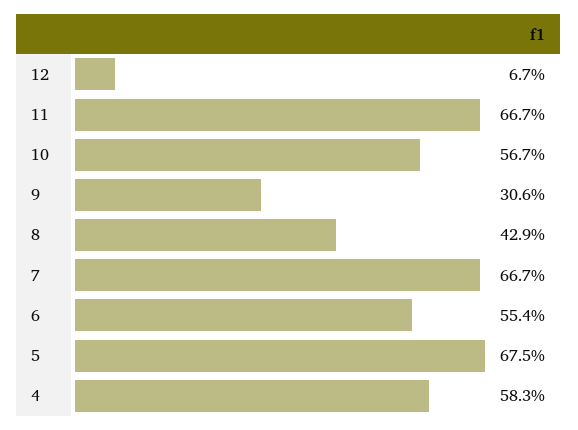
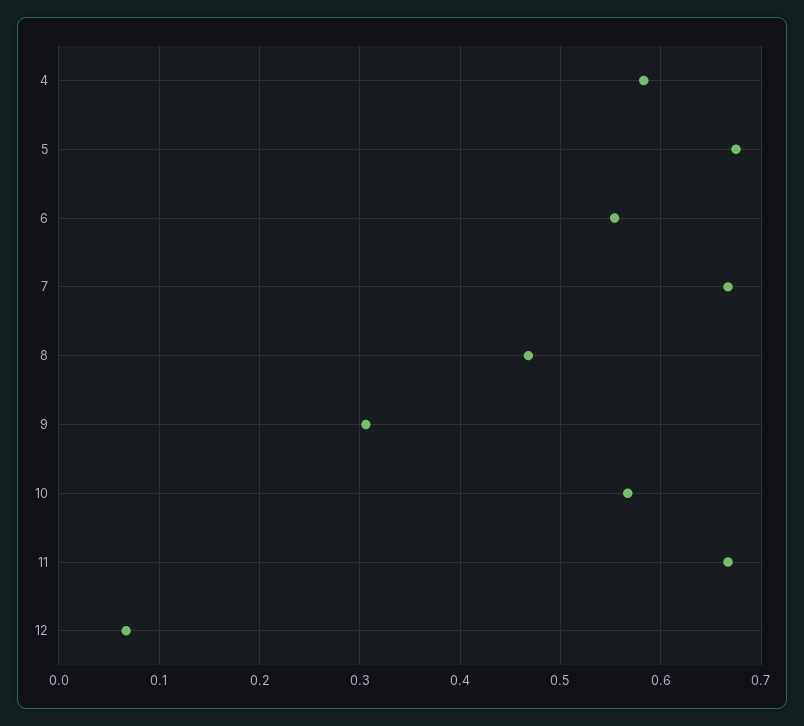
  {
    "12": 0.067,
    "11": 0.667,
    "10": 0.567,
    "9": 0.306,
-   "8": 0.429,
+   "8": 0.47,
    "7": 0.667,
    "6": 0.554,
    "5": 0.675,
    "4": 0.583
  }

